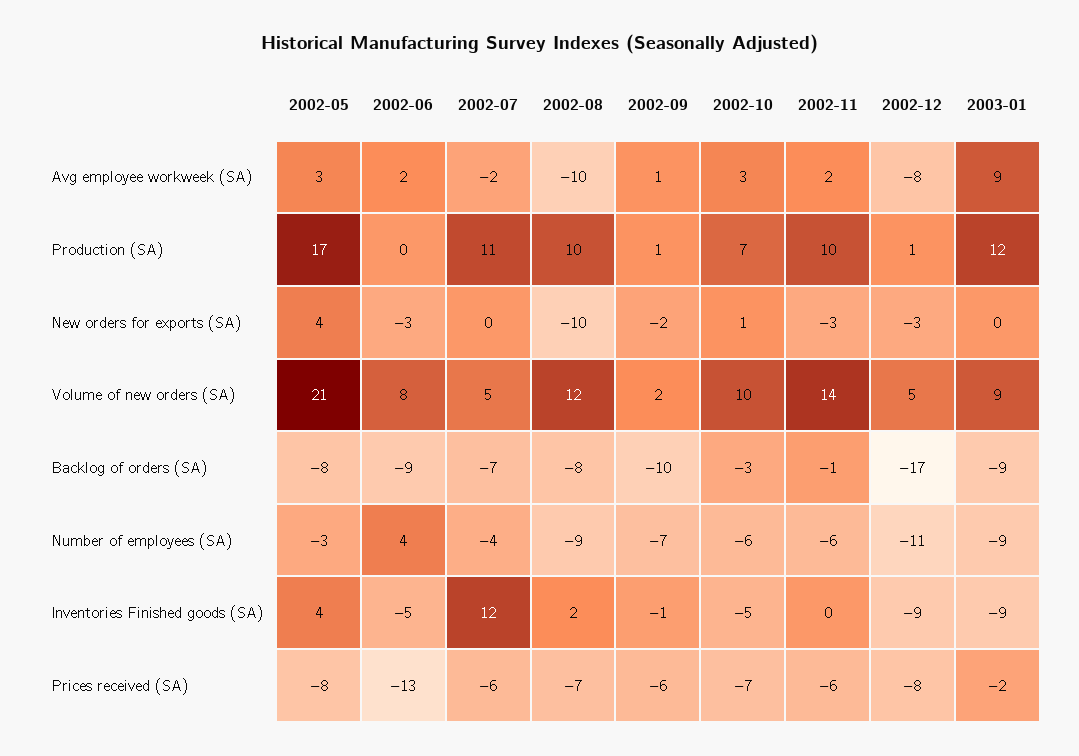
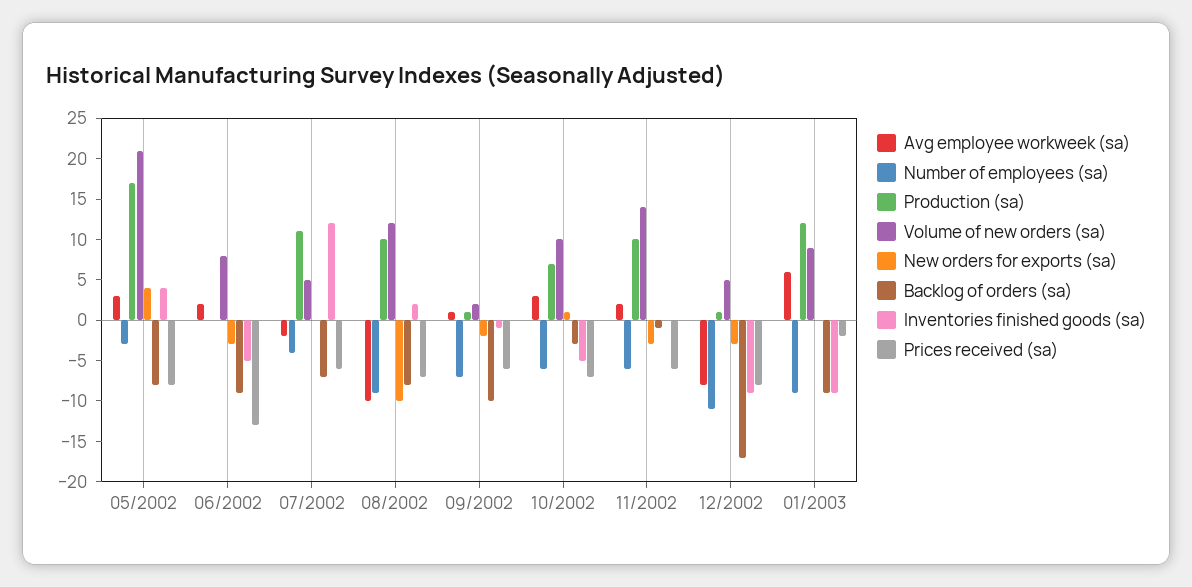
  {
    "Avg employee workweek (SA)": {
      "2002-05": 3,
      "2002-06": 2,
      "2002-07": -2,
      "2002-08": -10,
      "2002-09": 1,
      "2002-10": 3,
      "2002-11": 2,
      "2002-12": -8,
-     "2003-01": 9
+     "2003-01": 6
    },
    "Production (SA)": {
      "2002-05": 17,
      "2002-06": 0,
      "2002-07": 11,
      "2002-08": 10,
      "2002-09": 1,
      "2002-10": 7,
      "2002-11": 10,
      "2002-12": 1,
      "2003-01": 12
    },
    "New orders for exports (SA)": {
      "2002-05": 4,
      "2002-06": -3,
      "2002-07": 0,
      "2002-08": -10,
      "2002-09": -2,
      "2002-10": 1,
      "2002-11": -3,
      "2002-12": -3,
      "2003-01": 0
    },
    "Volume of new orders (SA)": {
      "2002-05": 21,
      "2002-06": 8,
      "2002-07": 5,
      "2002-08": 12,
      "2002-09": 2,
      "2002-10": 10,
      "2002-11": 14,
      "2002-12": 5,
      "2003-01": 9
    },
    "Backlog of orders (SA)": {
      "2002-05": -8,
      "2002-06": -9,
      "2002-07": -7,
      "2002-08": -8,
      "2002-09": -10,
      "2002-10": -3,
      "2002-11": -1,
      "2002-12": -17,
      "2003-01": -9
    },
    "Number of employees (SA)": {
      "2002-05": -3,
-     "2002-06": 4,
+     "2002-06": 0,
      "2002-07": -4,
      "2002-08": -9,
      "2002-09": -7,
      "2002-10": -6,
      "2002-11": -6,
      "2002-12": -11,
      "2003-01": -9
    },
    "Inventories Finished goods (SA)": {
      "2002-05": 4,
      "2002-06": -5,
      "2002-07": 12,
      "2002-08": 2,
      "2002-09": -1,
      "2002-10": -5,
      "2002-11": 0,
      "2002-12": -9,
      "2003-01": -9
    },
    "Prices received (SA)": {
      "2002-05": -8,
      "2002-06": -13,
      "2002-07": -6,
      "2002-08": -7,
      "2002-09": -6,
      "2002-10": -7,
      "2002-11": -6,
      "2002-12": -8,
      "2003-01": -2
    }
  }

